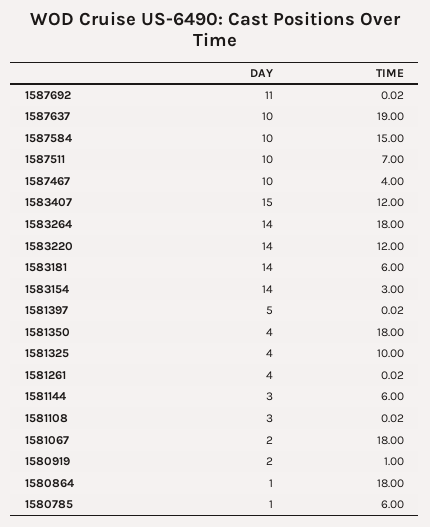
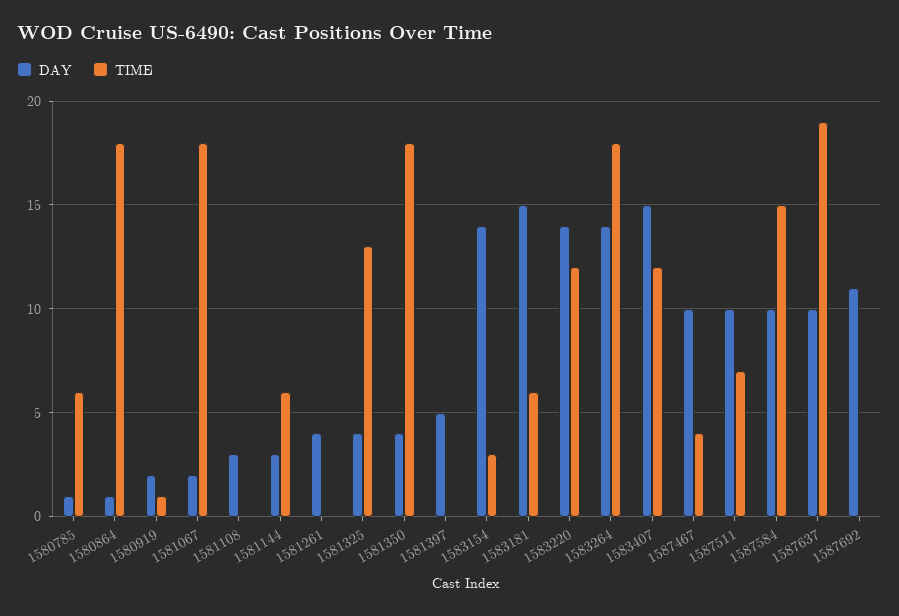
  {
    "DAY": {
      "1587692": 11,
      "1587637": 10,
      "1587584": 10,
      "1587511": 10,
      "1587467": 10,
      "1583407": 15,
      "1583264": 14,
      "1583220": 14,
-     "1583181": 14,
+     "1583181": 15,
      "1583154": 14,
      "1581397": 5,
      "1581350": 4,
      "1581325": 4,
      "1581261": 4,
      "1581144": 3,
      "1581108": 3,
      "1581067": 2,
      "1580919": 2,
      "1580864": 1,
      "1580785": 1
    },
    "TIME": {
      "1587692": 0.02,
      "1587637": 19,
      "1587584": 15,
      "1587511": 7,
      "1587467": 4,
      "1583407": 12,
      "1583264": 18,
      "1583220": 12,
      "1583181": 6,
      "1583154": 3,
      "1581397": 0.02,
      "1581350": 18,
-     "1581325": 10,
+     "1581325": 13,
      "1581261": 0.02,
      "1581144": 6,
      "1581108": 0.02,
      "1581067": 18,
      "1580919": 1,
      "1580864": 18,
      "1580785": 6
    }
  }

